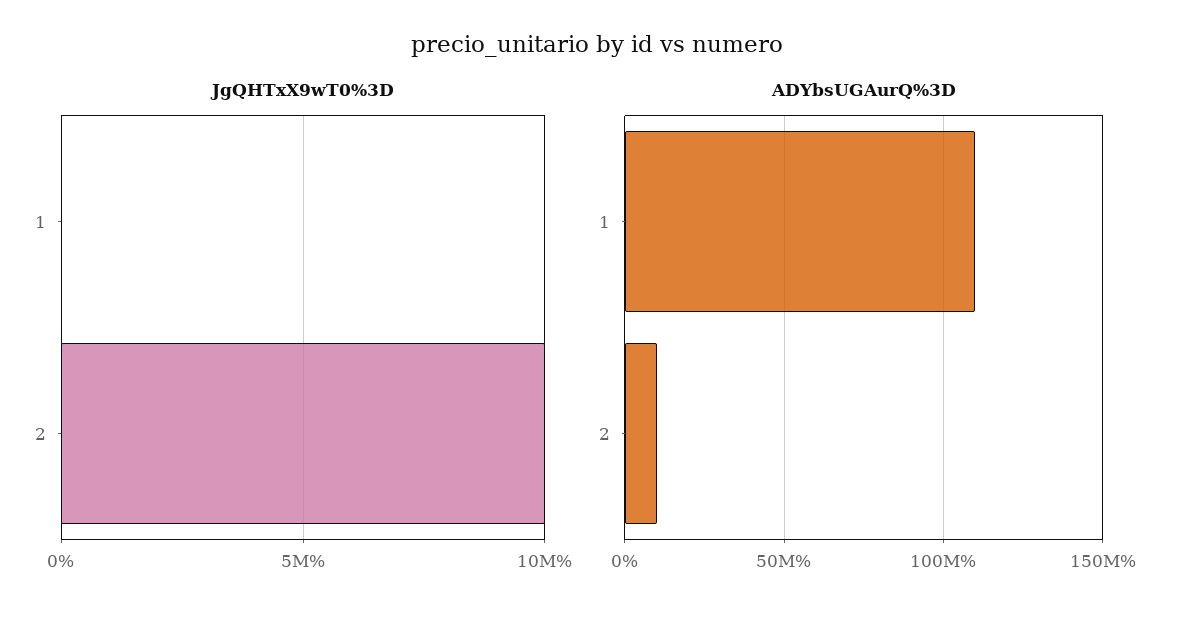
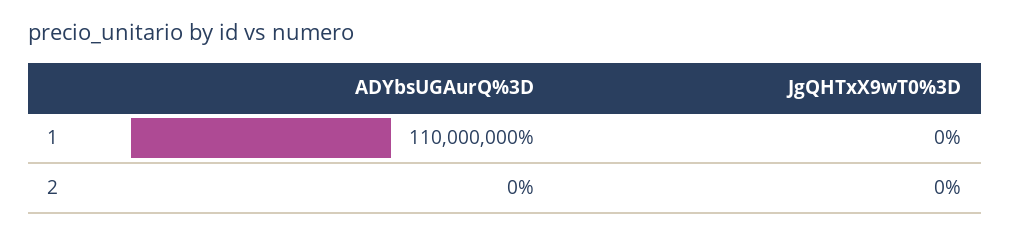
  {
    "JgQHTxX9wT0%3D": {
      "1": 0,
-     "2": 10000000
+     "2": 0
    },
    "ADYbsUGAurQ%3D": {
      "1": 110000000,
-     "2": 10000000
+     "2": 0
    }
  }

